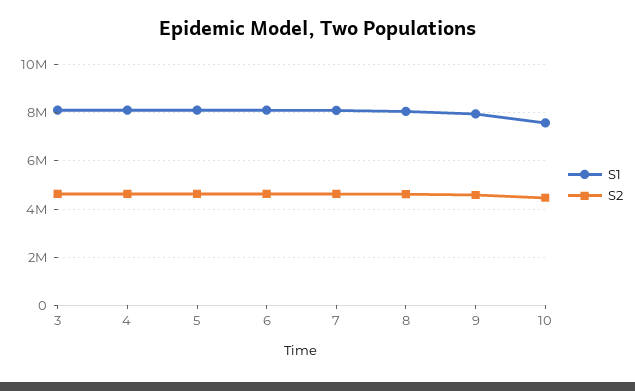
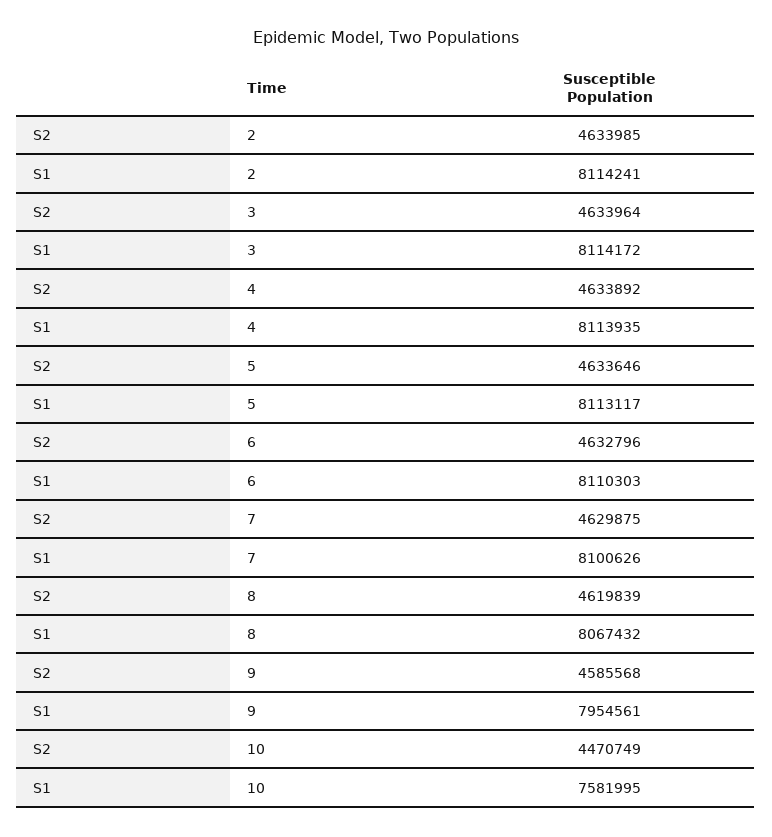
  {
    "S1": {
      "3": 8114172,
      "4": 8113935,
      "5": 8113117,
      "6": 8110303,
      "7": 8100626,
      "8": 8067432,
      "9": 7954561,
-     "10": 7581995
+     "10": 7581995,
+     "2": 8114241
    },
    "S2": {
      "3": 4633964,
      "4": 4633892,
      "5": 4633646,
      "6": 4632796,
      "7": 4629875,
      "8": 4619839,
      "9": 4585568,
-     "10": 4470749
+     "10": 4470749,
+     "2": 4633985
    }
  }

